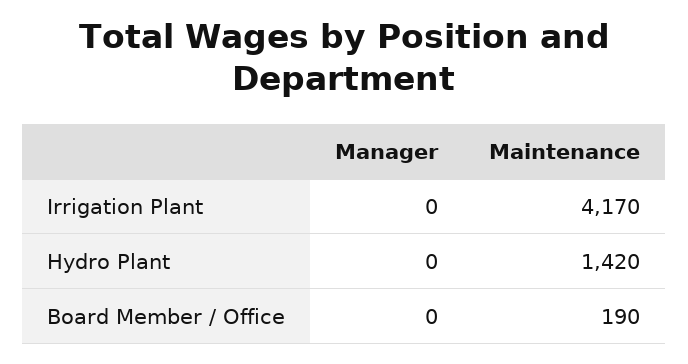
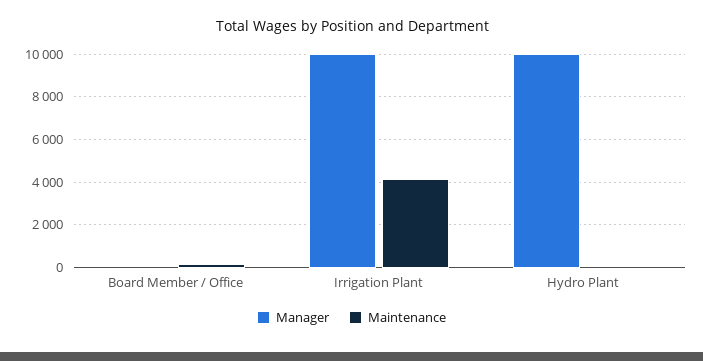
  {
    "Manager": {
-     "Irrigation Plant": 0,
+     "Irrigation Plant": 10000,
-     "Hydro Plant": 0,
+     "Hydro Plant": 10000,
      "Board Member / Office": 0
    },
    "Maintenance": {
      "Irrigation Plant": 4170,
-     "Hydro Plant": 1420,
+     "Hydro Plant": 0,
      "Board Member / Office": 190
    }
  }

